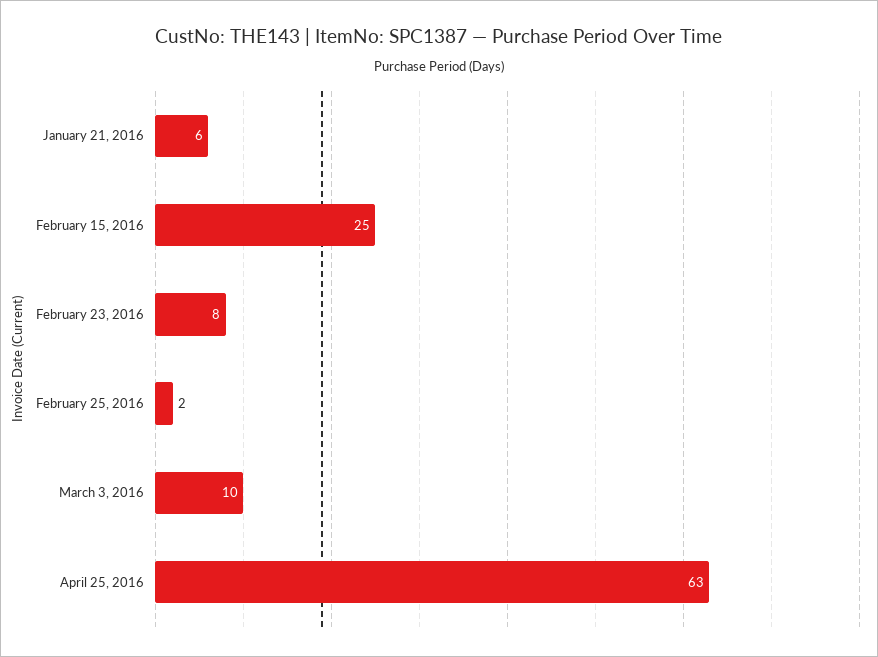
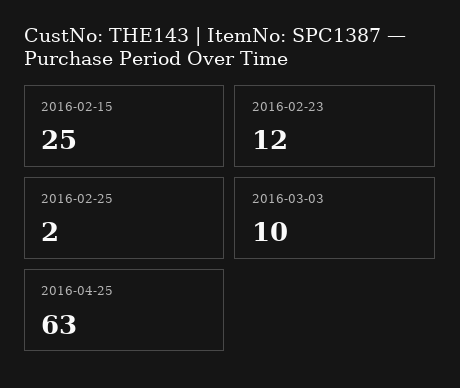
  {
-   "January 21, 2016": 6,
    "February 15, 2016": 25,
-   "February 23, 2016": 8,
+   "February 23, 2016": 12,
    "February 25, 2016": 2,
    "March 3, 2016": 10,
    "April 25, 2016": 63
  }

